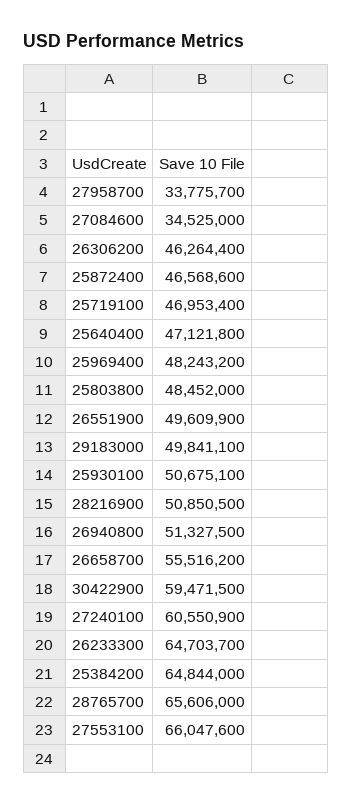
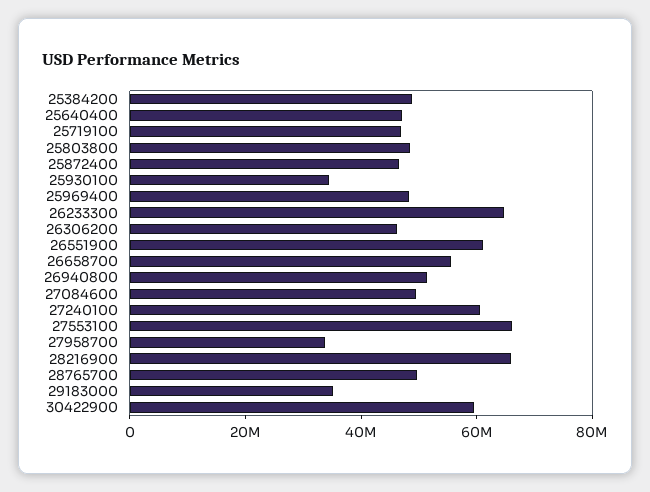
  {
    "27958700": 33775700,
-   "27084600": 34525000,
+   "27084600": 50000000,
    "26306200": 46264400,
    "25872400": 46568600,
    "25719100": 46953400,
    "25640400": 47121800,
    "25969400": 48243200,
    "25803800": 48452000,
-   "26551900": 49609900,
+   "26551900": 60000000,
-   "29183000": 49841100,
+   "29183000": 35000000,
-   "25930100": 50675100,
+   "25930100": 35000000,
-   "28216900": 50850500,
+   "28216900": 65000000,
    "26940800": 51327500,
    "26658700": 55516200,
    "30422900": 59471500,
    "27240100": 60550900,
    "26233300": 64703700,
-   "25384200": 64844000,
+   "25384200": 50000000,
-   "28765700": 65606000,
+   "28765700": 50000000,
    "27553100": 66047600
  }

